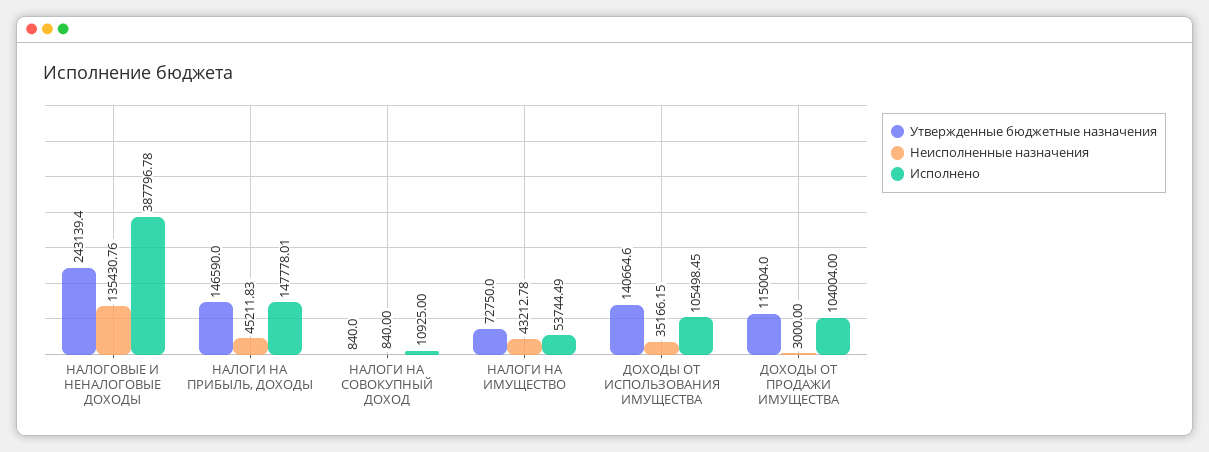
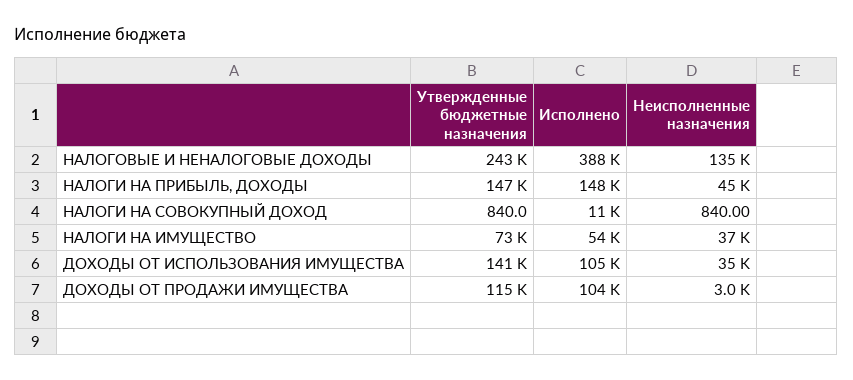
  {
    "Утвержденные бюджетные назначения": {
      "НАЛОГОВЫЕ И НЕНАЛОГОВЫЕ ДОХОДЫ": 243139.4,
      "НАЛОГИ НА ПРИБЫЛЬ, ДОХОДЫ": 146590,
      "НАЛОГИ НА СОВОКУПНЫЙ ДОХОД": 840,
      "НАЛОГИ НА ИМУЩЕСТВО": 72750,
      "ДОХОДЫ ОТ ИСПОЛЬЗОВАНИЯ ИМУЩЕСТВА": 140664.6,
      "ДОХОДЫ ОТ ПРОДАЖИ ИМУЩЕСТВА": 115004
    },
    "Неисполненные назначения": {
      "НАЛОГОВЫЕ И НЕНАЛОГОВЫЕ ДОХОДЫ": 135430.76,
      "НАЛОГИ НА ПРИБЫЛЬ, ДОХОДЫ": 45211.83,
      "НАЛОГИ НА СОВОКУПНЫЙ ДОХОД": 840,
-     "НАЛОГИ НА ИМУЩЕСТВО": 43212.78,
+     "НАЛОГИ НА ИМУЩЕСТВО": 37000,
      "ДОХОДЫ ОТ ИСПОЛЬЗОВАНИЯ ИМУЩЕСТВА": 35166.15,
      "ДОХОДЫ ОТ ПРОДАЖИ ИМУЩЕСТВА": 3000
    },
    "Исполнено": {
      "НАЛОГОВЫЕ И НЕНАЛОГОВЫЕ ДОХОДЫ": 387796.78,
      "НАЛОГИ НА ПРИБЫЛЬ, ДОХОДЫ": 147778.01,
      "НАЛОГИ НА СОВОКУПНЫЙ ДОХОД": 10925,
      "НАЛОГИ НА ИМУЩЕСТВО": 53744.49,
      "ДОХОДЫ ОТ ИСПОЛЬЗОВАНИЯ ИМУЩЕСТВА": 105498.45,
      "ДОХОДЫ ОТ ПРОДАЖИ ИМУЩЕСТВА": 104004
    }
  }

